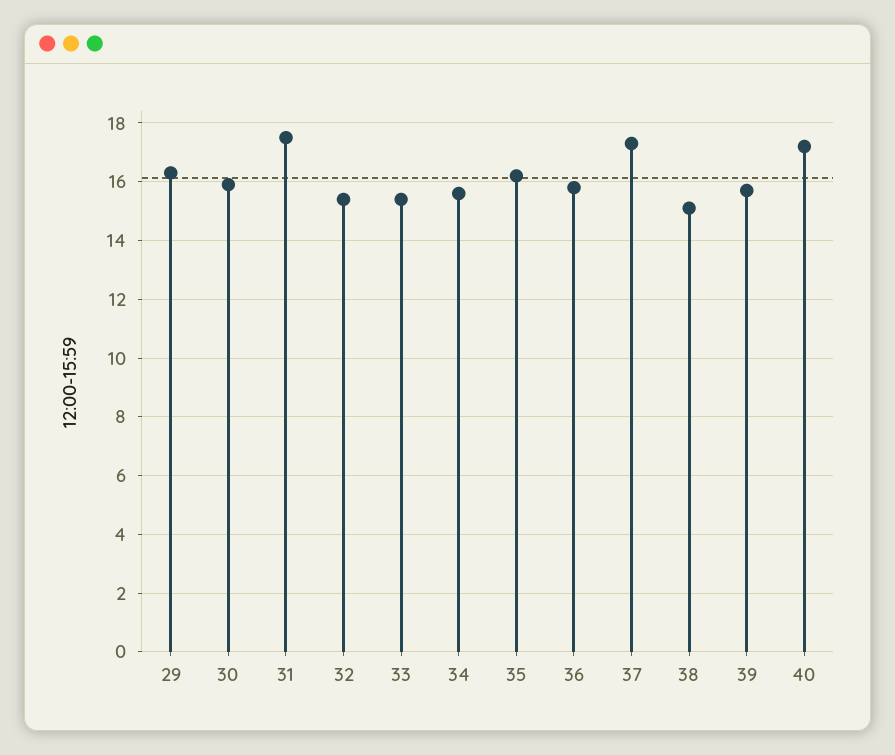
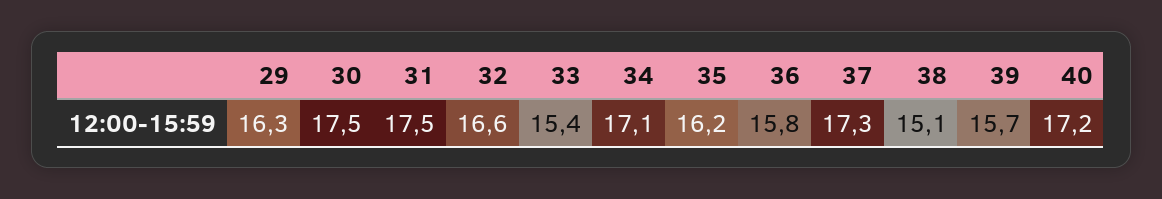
  {
    "29": 16.3,
-   "30": 16,
+   "30": 17.5,
    "31": 17.5,
-   "32": 15.5,
+   "32": 16.6,
    "33": 15.4,
-   "34": 15.5,
+   "34": 17.1,
    "35": 16.2,
    "36": 15.8,
    "37": 17.3,
    "38": 15.1,
    "39": 15.7,
    "40": 17.2
  }

